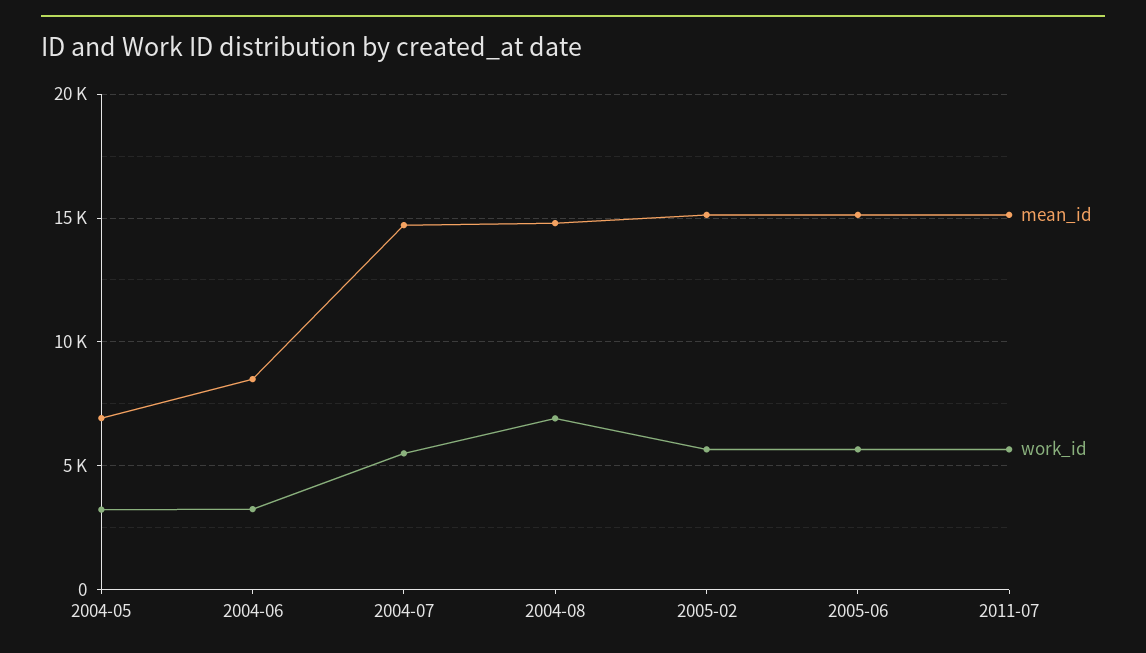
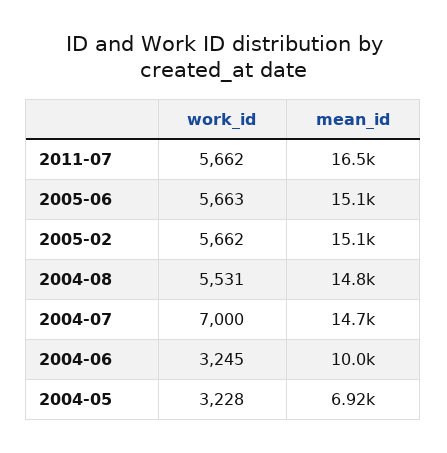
  {
    "mean_id": {
      "2004-05": 6920,
-     "2004-06": 8500,
+     "2004-06": 10000,
      "2004-07": 14700,
      "2004-08": 14800,
      "2005-02": 15100,
      "2005-06": 15100,
-     "2011-07": 15000
+     "2011-07": 16500
    },
    "work_id": {
      "2004-05": 3228,
      "2004-06": 3245,
-     "2004-07": 5500,
+     "2004-07": 7000,
-     "2004-08": 7000,
+     "2004-08": 5531,
      "2005-02": 5662,
      "2005-06": 5663,
      "2011-07": 5662
    }
  }

